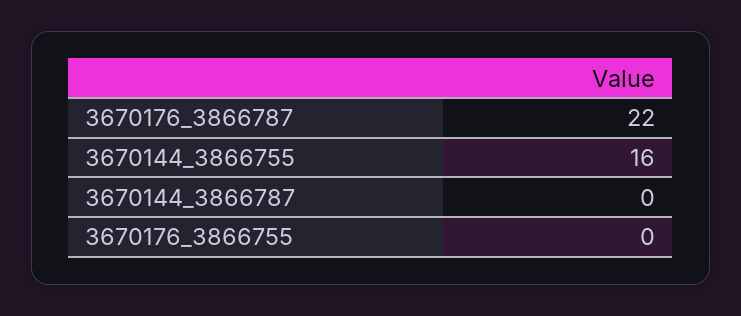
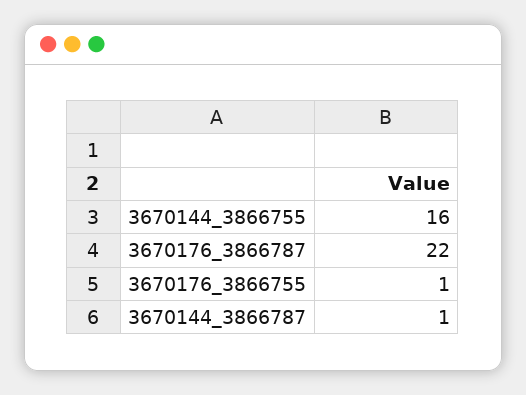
  {
    "3670176_3866787": 22,
    "3670144_3866755": 16,
-   "3670144_3866787": 0,
+   "3670144_3866787": 1,
-   "3670176_3866755": 0
+   "3670176_3866755": 1
  }

